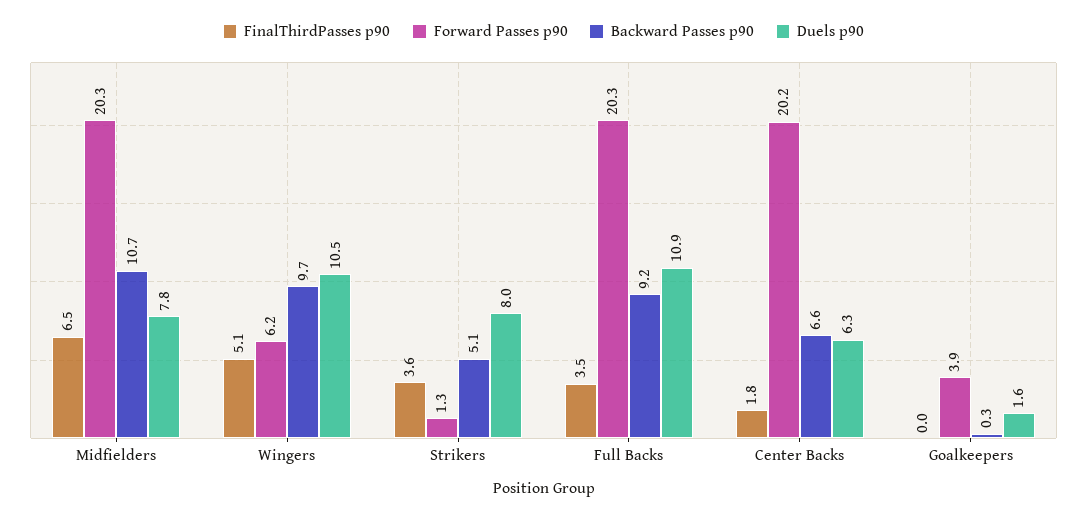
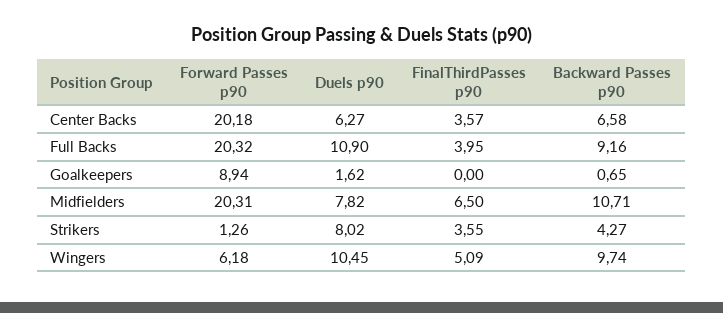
  {
    "FinalThirdPasses p90": {
      "Midfielders": 6.5,
      "Wingers": 5.09,
      "Strikers": 3.55,
-     "Full Backs": 3.5,
+     "Full Backs": 3.95,
-     "Center Backs": 1.8,
+     "Center Backs": 3.57,
      "Goalkeepers": 0
    },
    "Forward Passes p90": {
      "Midfielders": 20.31,
      "Wingers": 6.18,
      "Strikers": 1.26,
      "Full Backs": 20.32,
      "Center Backs": 20.18,
-     "Goalkeepers": 3.9
+     "Goalkeepers": 8.94
    },
    "Backward Passes p90": {
      "Midfielders": 10.71,
      "Wingers": 9.74,
-     "Strikers": 5.1,
+     "Strikers": 4.27,
      "Full Backs": 9.16,
      "Center Backs": 6.58,
-     "Goalkeepers": 0.3
+     "Goalkeepers": 0.65
    },
    "Duels p90": {
      "Midfielders": 7.82,
      "Wingers": 10.45,
      "Strikers": 8.02,
      "Full Backs": 10.9,
      "Center Backs": 6.27,
      "Goalkeepers": 1.62
    }
  }

